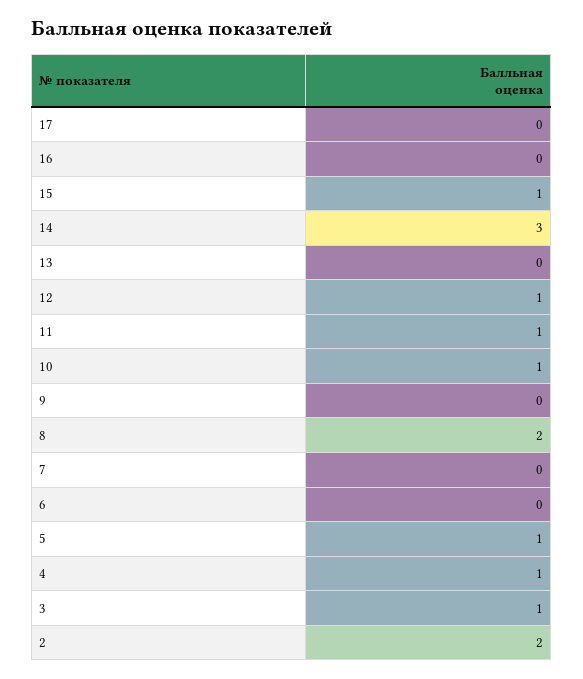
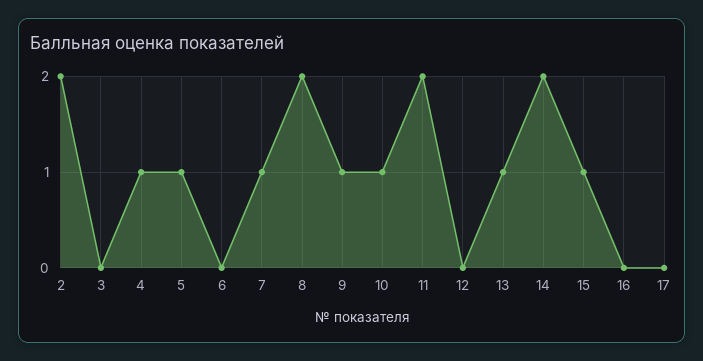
  {
    "17": 0,
    "16": 0,
    "15": 1,
-   "14": 3,
+   "14": 2,
-   "13": 0,
+   "13": 1,
-   "12": 1,
+   "12": 0,
-   "11": 1,
+   "11": 2,
    "10": 1,
-   "9": 0,
+   "9": 1,
    "8": 2,
-   "7": 0,
+   "7": 1,
    "6": 0,
    "5": 1,
    "4": 1,
-   "3": 1,
+   "3": 0,
    "2": 2
  }

